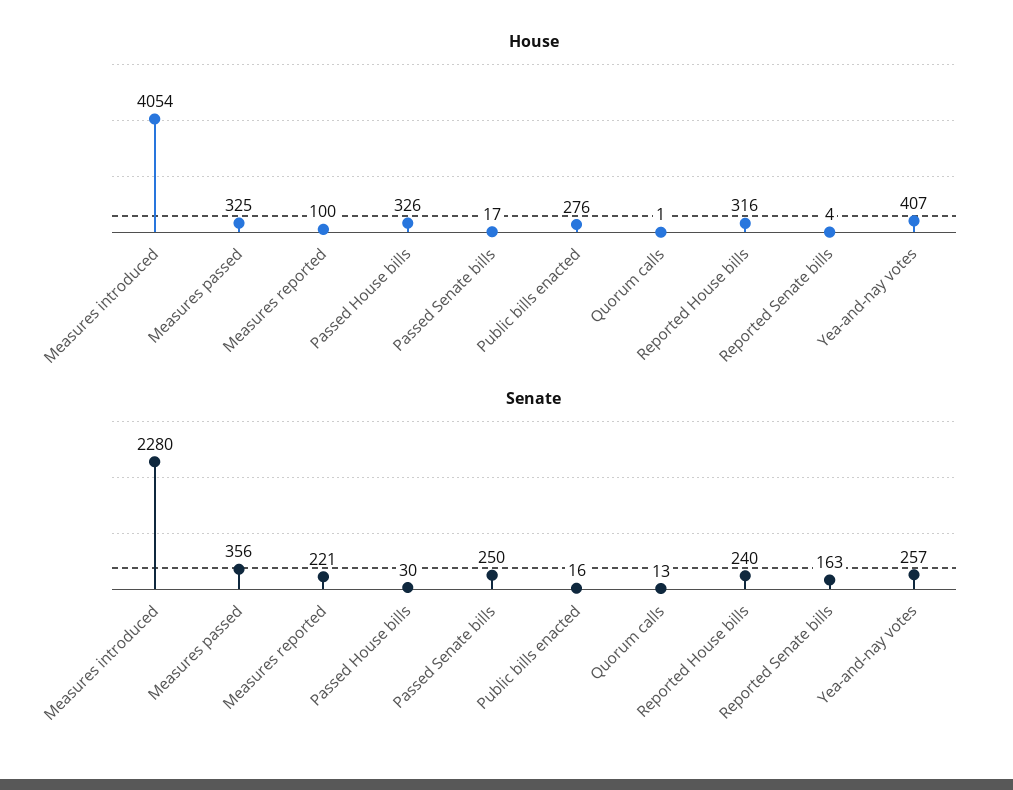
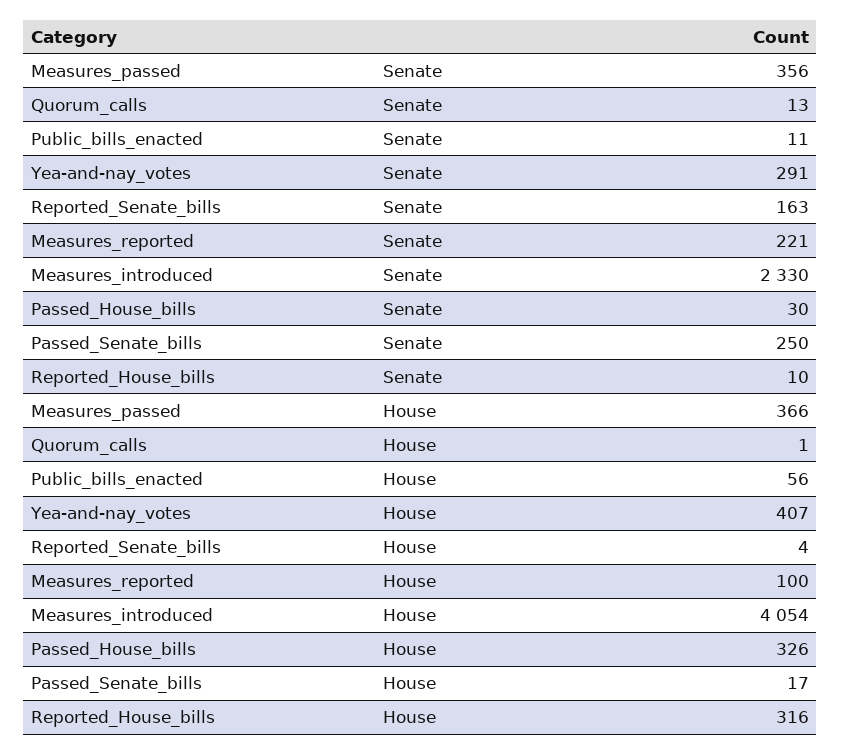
  {
    "House": {
      "Measures introduced": 4054,
-     "Measures passed": 325,
+     "Measures passed": 366,
      "Measures reported": 100,
      "Passed House bills": 326,
      "Passed Senate bills": 17,
-     "Public bills enacted": 276,
+     "Public bills enacted": 56,
      "Quorum calls": 1,
      "Reported House bills": 316,
      "Reported Senate bills": 4,
      "Yea-and-nay votes": 407
    },
    "Senate": {
-     "Measures introduced": 2280,
+     "Measures introduced": 2330,
      "Measures passed": 356,
      "Measures reported": 221,
      "Passed House bills": 30,
      "Passed Senate bills": 250,
-     "Public bills enacted": 16,
+     "Public bills enacted": 11,
      "Quorum calls": 13,
-     "Reported House bills": 240,
+     "Reported House bills": 10,
      "Reported Senate bills": 163,
-     "Yea-and-nay votes": 257
+     "Yea-and-nay votes": 291
    }
  }

